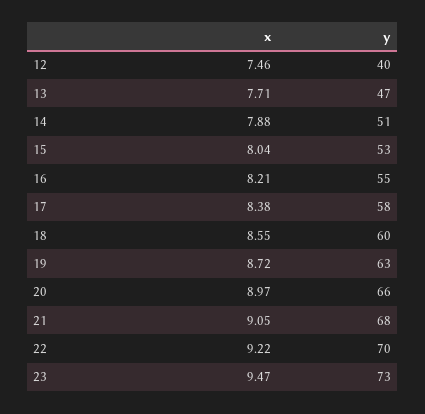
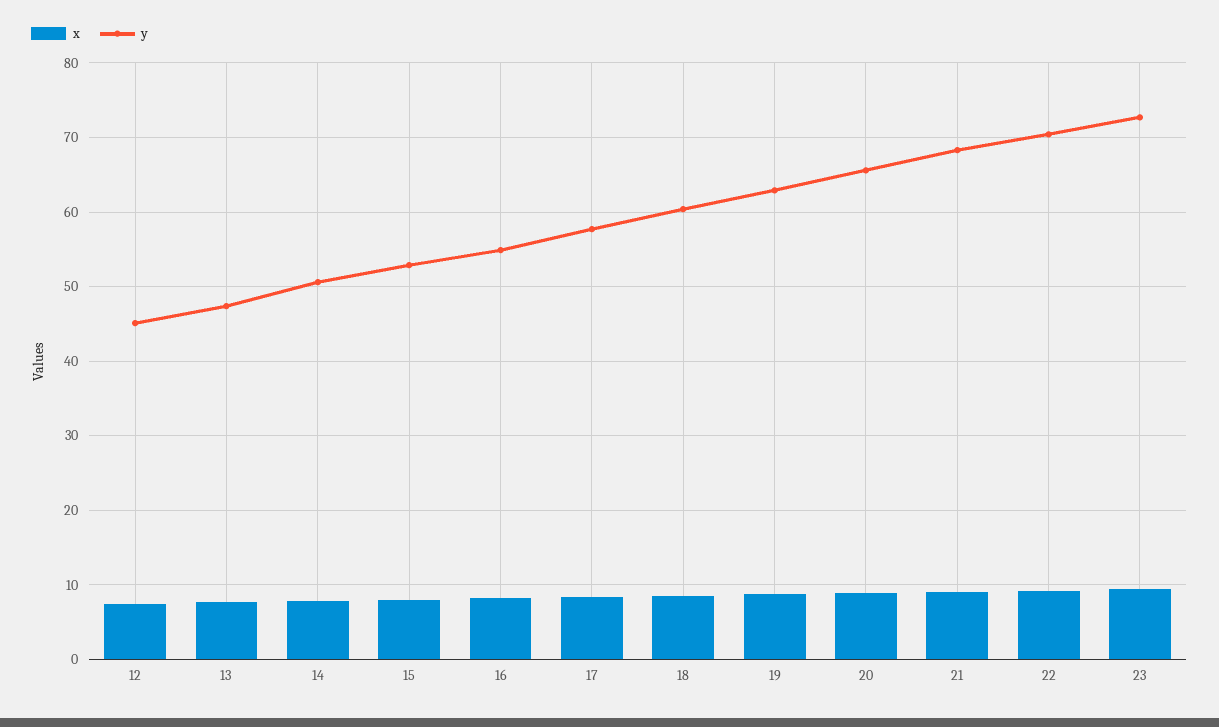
  {
    "x": {
      "12": 7.46,
      "13": 7.71,
      "14": 7.88,
      "15": 8.04,
      "16": 8.21,
      "17": 8.38,
      "18": 8.55,
      "19": 8.72,
      "20": 8.97,
      "21": 9.05,
      "22": 9.22,
      "23": 9.47
    },
    "y": {
-     "12": 40,
+     "12": 45,
      "13": 47,
      "14": 51,
      "15": 53,
      "16": 55,
      "17": 58,
      "18": 60,
      "19": 63,
      "20": 66,
      "21": 68,
      "22": 70,
      "23": 73
    }
  }

